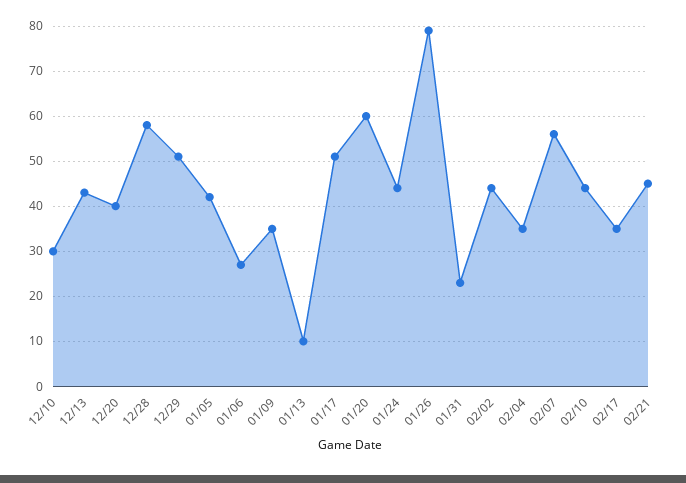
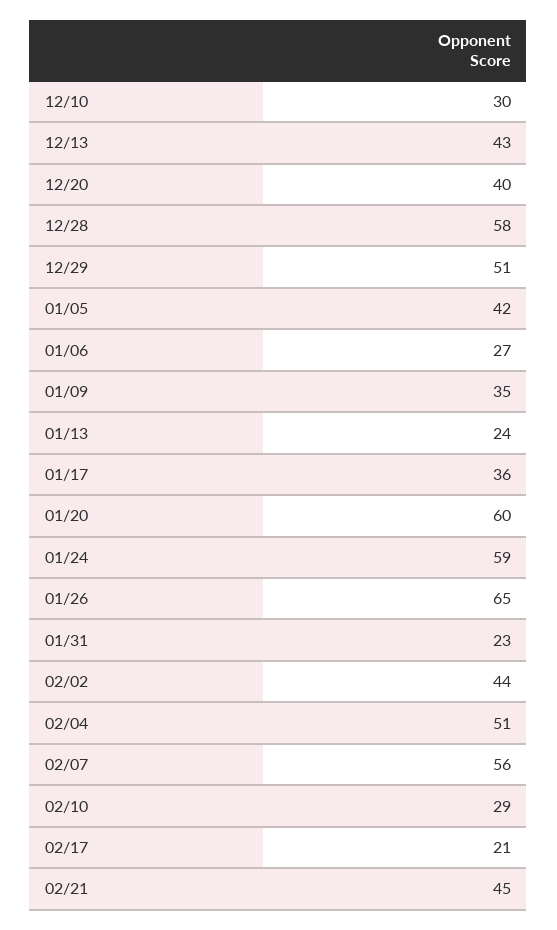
  {
    "12/10": 30,
    "12/13": 43,
    "12/20": 40,
    "12/28": 58,
    "12/29": 51,
    "01/05": 42,
    "01/06": 27,
    "01/09": 35,
-   "01/13": 10,
+   "01/13": 24,
-   "01/17": 50,
+   "01/17": 36,
    "01/20": 60,
-   "01/24": 45,
+   "01/24": 59,
-   "01/26": 80,
+   "01/26": 65,
    "01/31": 23,
    "02/02": 44,
-   "02/04": 35,
+   "02/04": 51,
    "02/07": 56,
-   "02/10": 45,
+   "02/10": 29,
-   "02/17": 35,
+   "02/17": 21,
    "02/21": 45
  }

